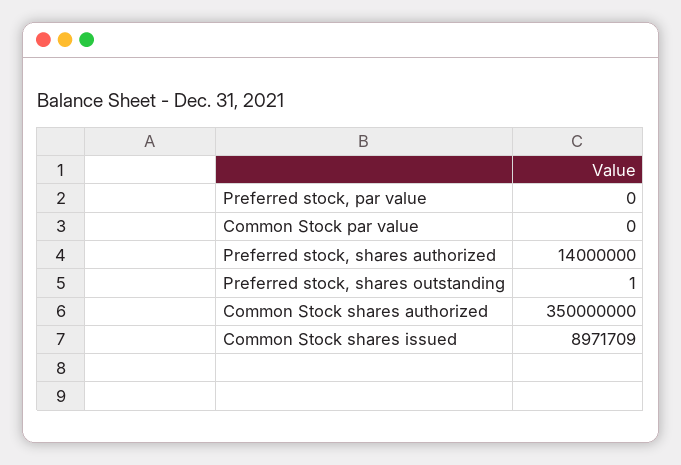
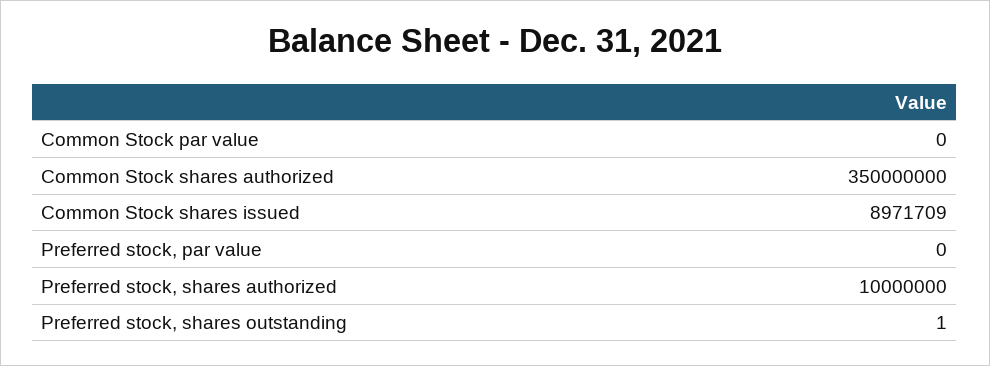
  {
    "Preferred stock, par value": 0,
    "Common Stock par value": 0,
-   "Preferred stock, shares authorized": 14000000,
+   "Preferred stock, shares authorized": 10000000,
    "Preferred stock, shares outstanding": 1,
    "Common Stock shares authorized": 350000000,
    "Common Stock shares issued": 8971709
  }

